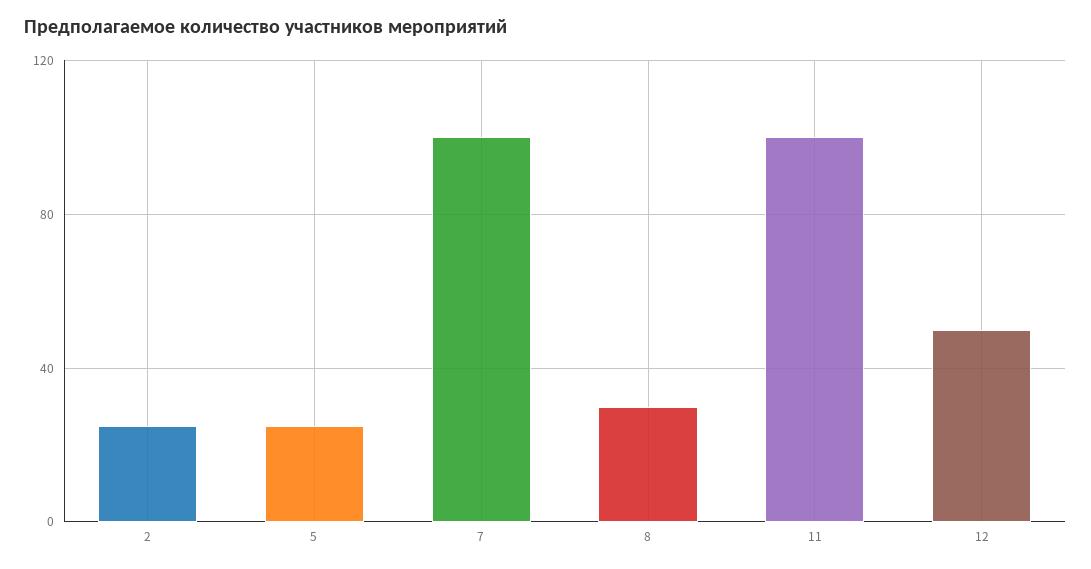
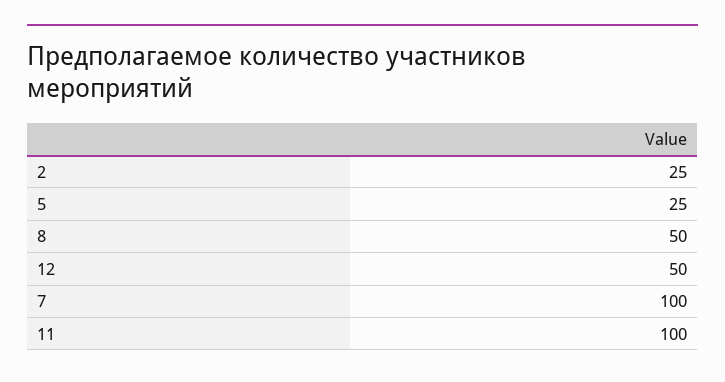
  {
    "2": 25,
    "5": 25,
    "7": 100,
-   "8": 30,
+   "8": 50,
    "11": 100,
    "12": 50
  }

